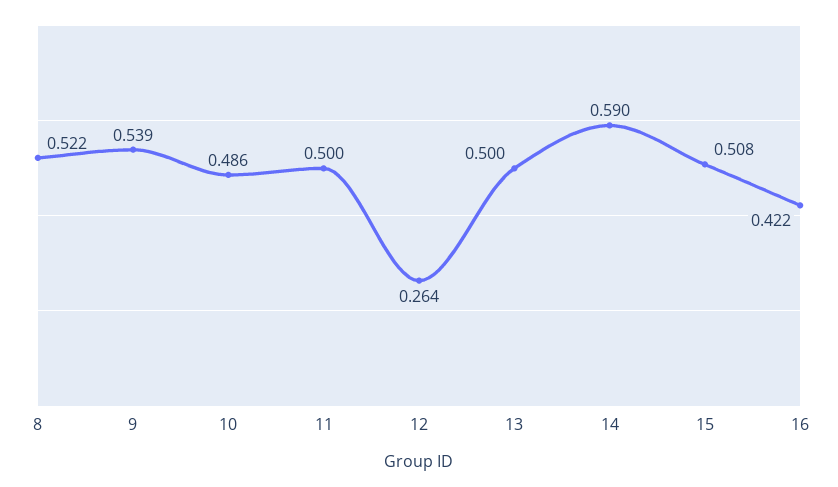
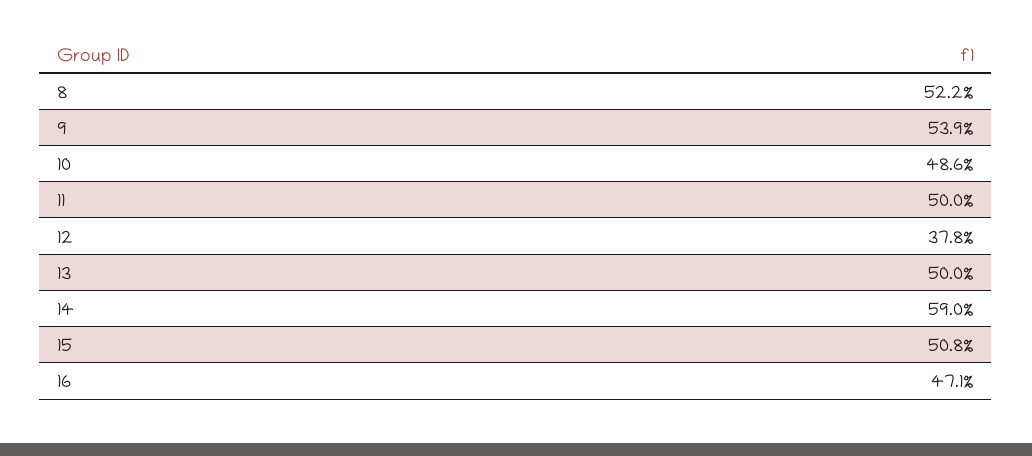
  {
    "8": 0.522,
    "9": 0.539,
    "10": 0.486,
    "11": 0.5,
-   "12": 0.264,
+   "12": 0.378,
    "13": 0.5,
    "14": 0.59,
    "15": 0.508,
-   "16": 0.422
+   "16": 0.471
  }

